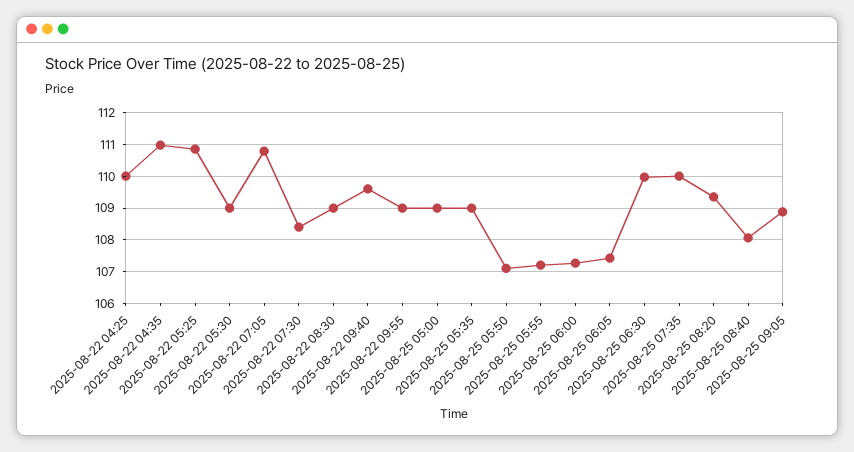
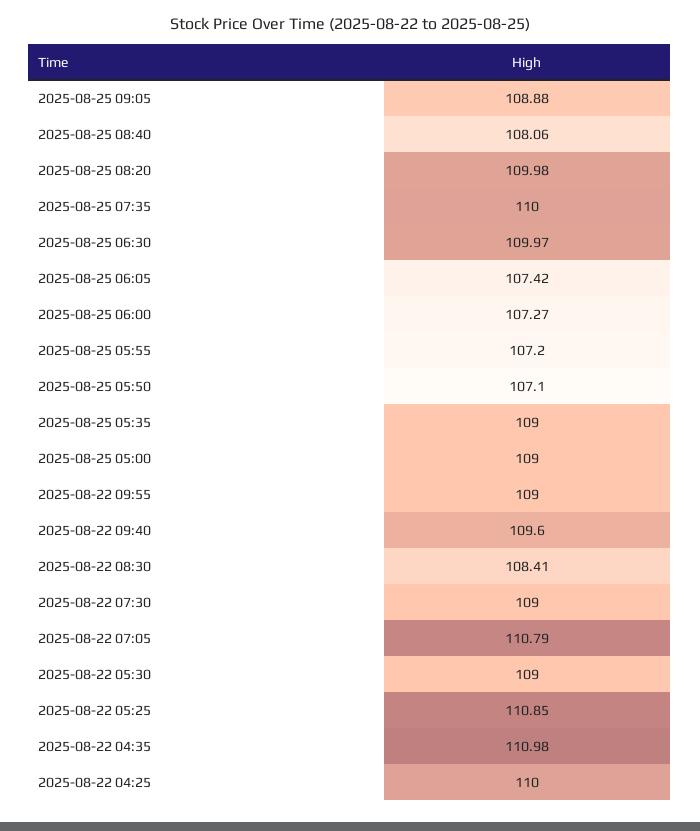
  {
    "2025-08-22 04:25": 110,
    "2025-08-22 04:35": 110.98,
    "2025-08-22 05:25": 110.85,
    "2025-08-22 05:30": 109,
    "2025-08-22 07:05": 110.79,
-   "2025-08-22 07:30": 108.4,
+   "2025-08-22 07:30": 109,
-   "2025-08-22 08:30": 109,
+   "2025-08-22 08:30": 108.41,
    "2025-08-22 09:40": 109.6,
    "2025-08-22 09:55": 109,
    "2025-08-25 05:00": 109,
    "2025-08-25 05:35": 109,
    "2025-08-25 05:50": 107.1,
    "2025-08-25 05:55": 107.2,
    "2025-08-25 06:00": 107.27,
    "2025-08-25 06:05": 107.42,
    "2025-08-25 06:30": 109.97,
    "2025-08-25 07:35": 110,
-   "2025-08-25 08:20": 109.4,
+   "2025-08-25 08:20": 109.98,
    "2025-08-25 08:40": 108.06,
    "2025-08-25 09:05": 108.88
  }

